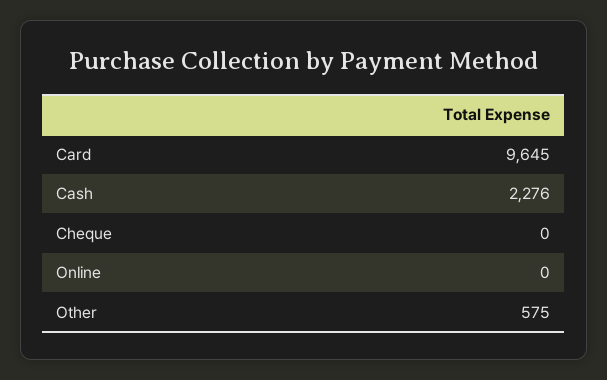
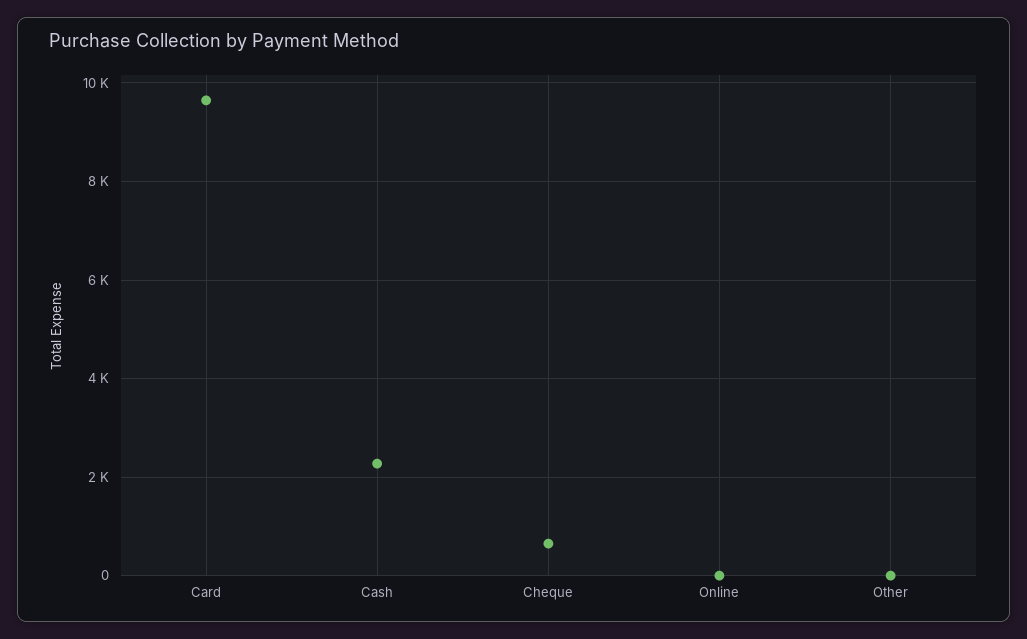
  {
    "Card": 9645,
    "Cash": 2276,
-   "Cheque": 0,
+   "Cheque": 600,
    "Online": 0,
-   "Other": 575
+   "Other": 0
  }

